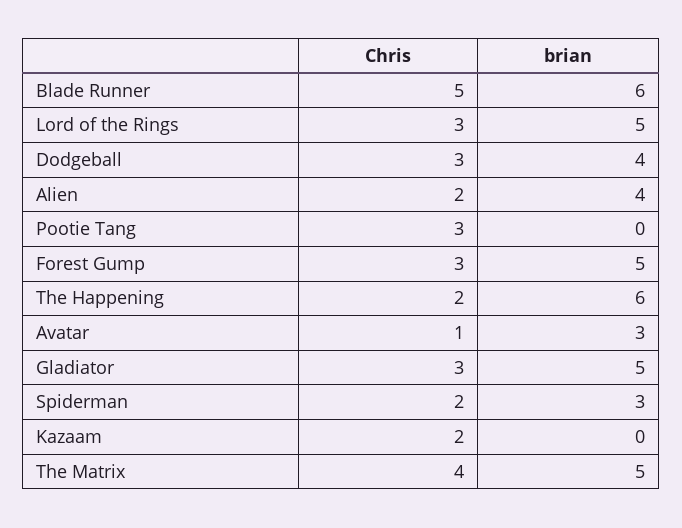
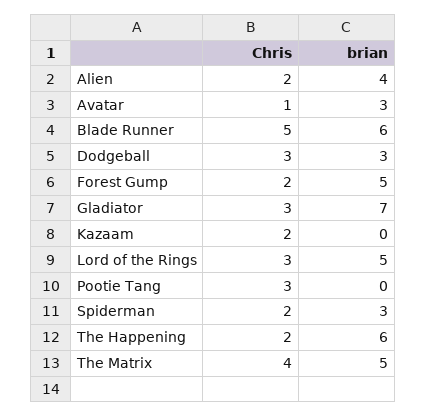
  {
    "Chris": {
      "Blade Runner": 5,
      "Lord of the Rings": 3,
      "Dodgeball": 3,
      "Alien": 2,
      "Pootie Tang": 3,
-     "Forest Gump": 3,
+     "Forest Gump": 2,
      "The Happening": 2,
      "Avatar": 1,
      "Gladiator": 3,
      "Spiderman": 2,
      "Kazaam": 2,
      "The Matrix": 4
    },
    "brian": {
      "Blade Runner": 6,
      "Lord of the Rings": 5,
-     "Dodgeball": 4,
+     "Dodgeball": 3,
      "Alien": 4,
      "Pootie Tang": 0,
      "Forest Gump": 5,
      "The Happening": 6,
      "Avatar": 3,
-     "Gladiator": 5,
+     "Gladiator": 7,
      "Spiderman": 3,
      "Kazaam": 0,
      "The Matrix": 5
    }
  }

